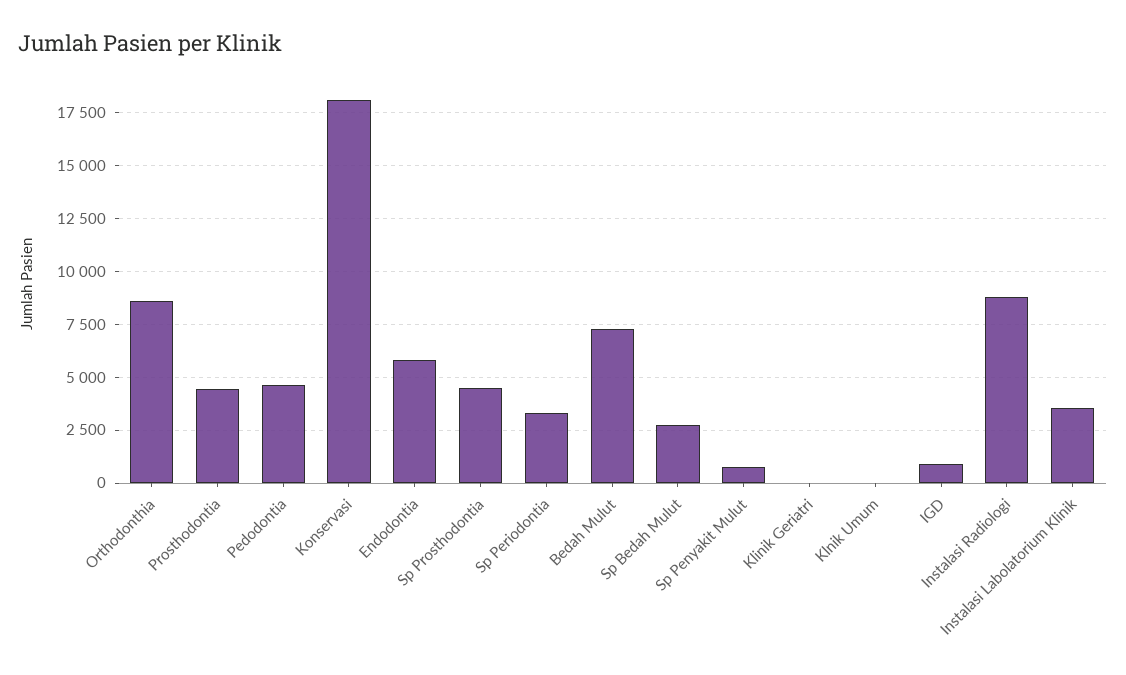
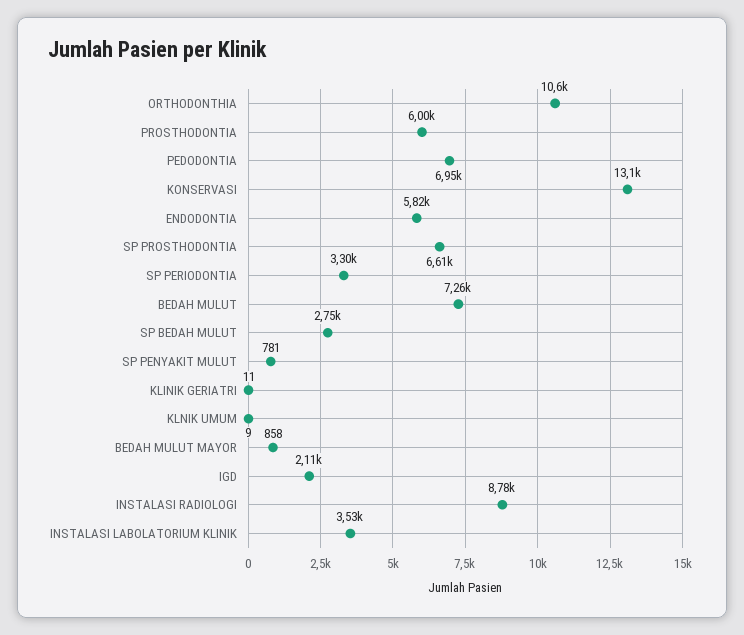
  {
-   "Orthodonthia": 8500,
+   "Orthodonthia": 10600,
-   "Prosthodontia": 4500,
+   "Prosthodontia": 6000,
-   "Pedodontia": 4500,
+   "Pedodontia": 6950,
-   "Konservasi": 18000,
+   "Konservasi": 13100,
    "Endodontia": 5820,
-   "Sp Prosthodontia": 4500,
+   "Sp Prosthodontia": 6610,
    "Sp Periodontia": 3300,
    "Bedah Mulut": 7260,
    "Sp Bedah Mulut": 2750,
    "Sp Penyakit Mulut": 781,
    "Klinik Geriatri": 11,
    "Klnik Umum": 9,
-   "IGD": 1000,
+   "IGD": 2110,
    "Instalasi Radiologi": 8780,
-   "Instalasi Labolatorium Klinik": 3530
+   "Instalasi Labolatorium Klinik": 3530,
+   "BEDAH MULUT MAYOR": 858
  }

